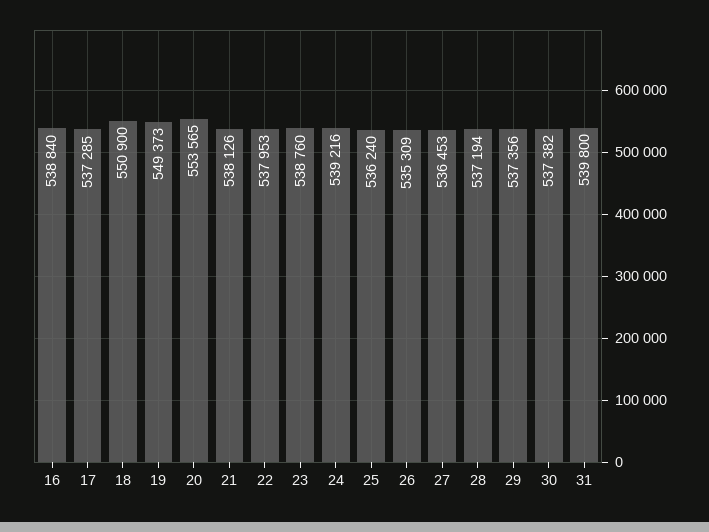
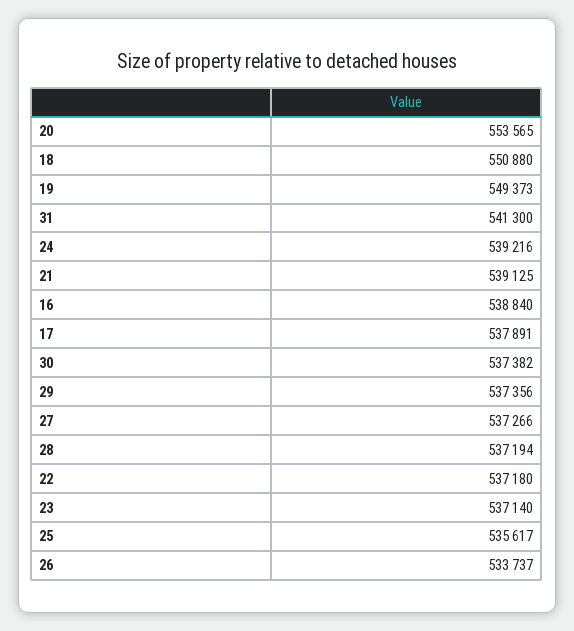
  {
    "16": 538840,
-   "17": 537285,
+   "17": 537891,
-   "18": 550900,
+   "18": 550880,
    "19": 549373,
    "20": 553565,
-   "21": 538126,
+   "21": 539125,
-   "22": 537953,
+   "22": 537180,
-   "23": 538760,
+   "23": 537140,
    "24": 539216,
-   "25": 536240,
+   "25": 535617,
-   "26": 535309,
+   "26": 533737,
-   "27": 536453,
+   "27": 537266,
    "28": 537194,
    "29": 537356,
    "30": 537382,
-   "31": 539800
+   "31": 541300
  }

